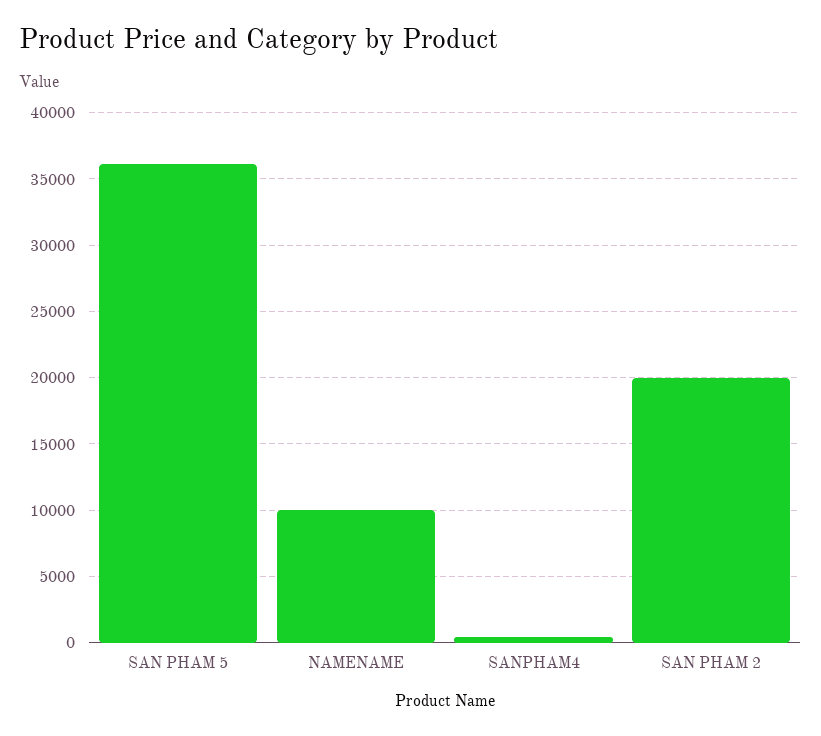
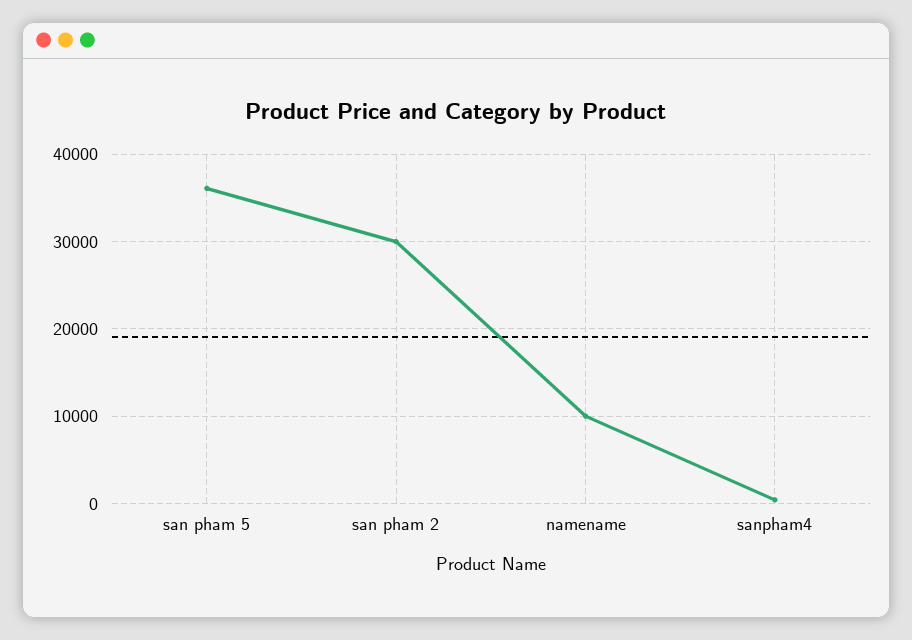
  {
    "SAN PHAM 5": 36000,
    "NAMENAME": 10000,
    "SANPHAM4": 500,
-   "SAN PHAM 2": 20000
+   "SAN PHAM 2": 30000
  }

